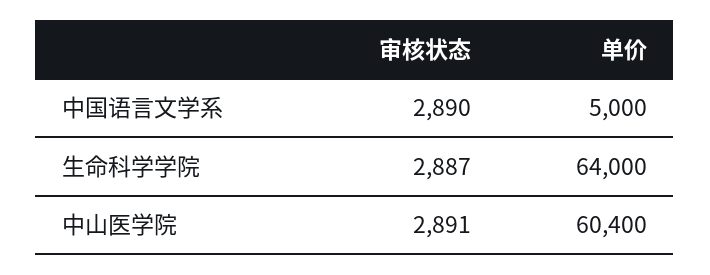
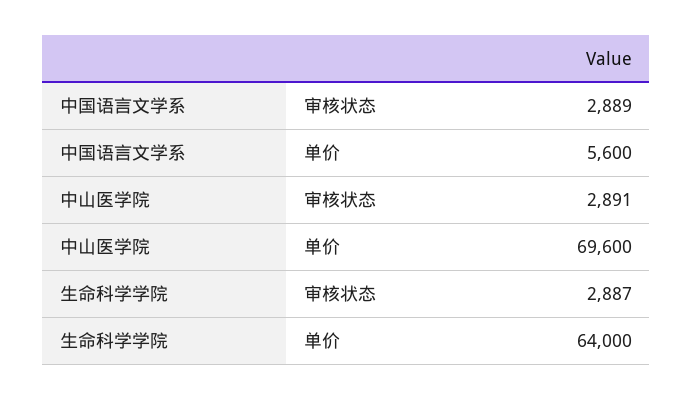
  {
    "审核状态": {
-     "中国语言文学系": 2890,
+     "中国语言文学系": 2889,
      "生命科学学院": 2887,
      "中山医学院": 2891
    },
    "单价": {
-     "中国语言文学系": 5000,
+     "中国语言文学系": 5600,
      "生命科学学院": 64000,
-     "中山医学院": 60400
+     "中山医学院": 69600
    }
  }

